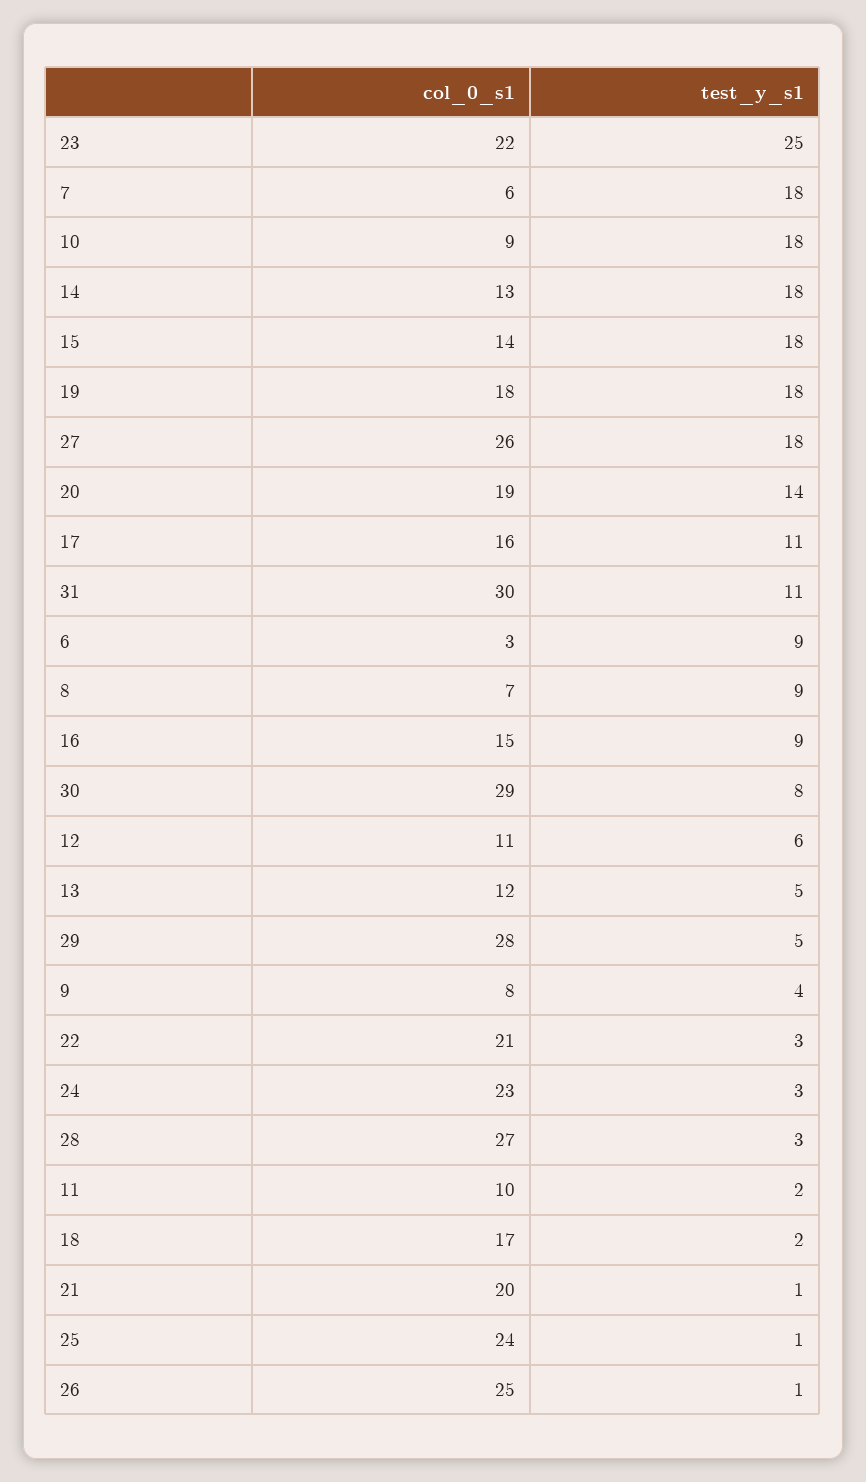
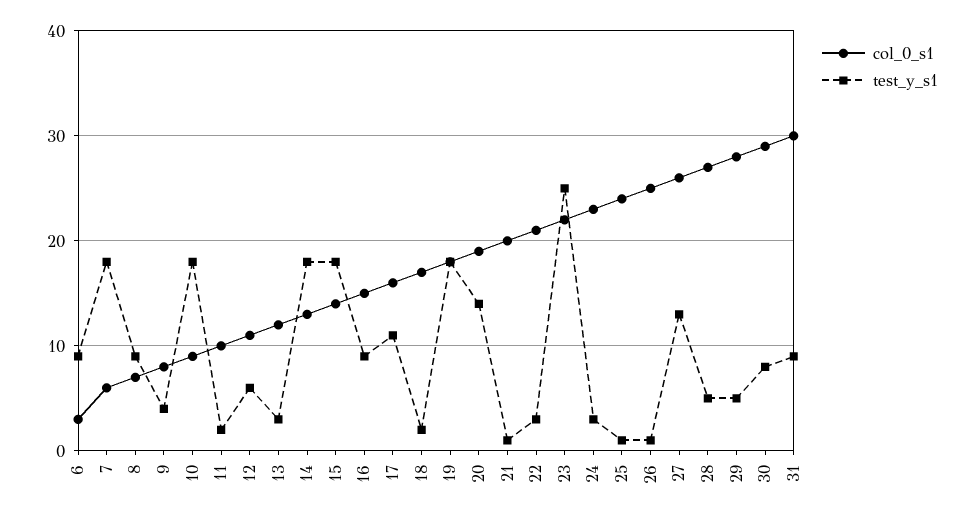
  {
    "col_0_s1": {
      "23": 22,
      "7": 6,
      "10": 9,
      "14": 13,
      "15": 14,
      "19": 18,
      "27": 26,
      "20": 19,
      "17": 16,
      "31": 30,
      "6": 3,
      "8": 7,
      "16": 15,
      "30": 29,
      "12": 11,
      "13": 12,
      "29": 28,
      "9": 8,
      "22": 21,
      "24": 23,
      "28": 27,
      "11": 10,
      "18": 17,
      "21": 20,
      "25": 24,
      "26": 25
    },
    "test_y_s1": {
      "23": 25,
      "7": 18,
      "10": 18,
      "14": 18,
      "15": 18,
      "19": 18,
-     "27": 18,
+     "27": 13,
      "20": 14,
      "17": 11,
-     "31": 11,
+     "31": 9,
      "6": 9,
      "8": 9,
      "16": 9,
      "30": 8,
      "12": 6,
-     "13": 5,
+     "13": 3,
      "29": 5,
      "9": 4,
      "22": 3,
      "24": 3,
-     "28": 3,
+     "28": 5,
      "11": 2,
      "18": 2,
      "21": 1,
      "25": 1,
      "26": 1
    }
  }

